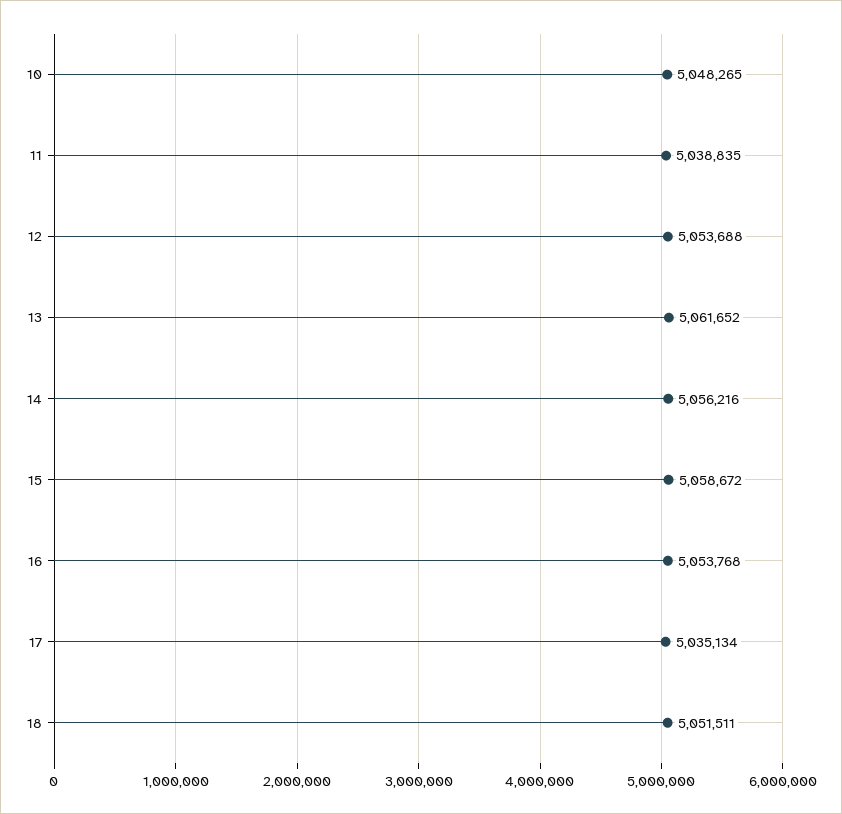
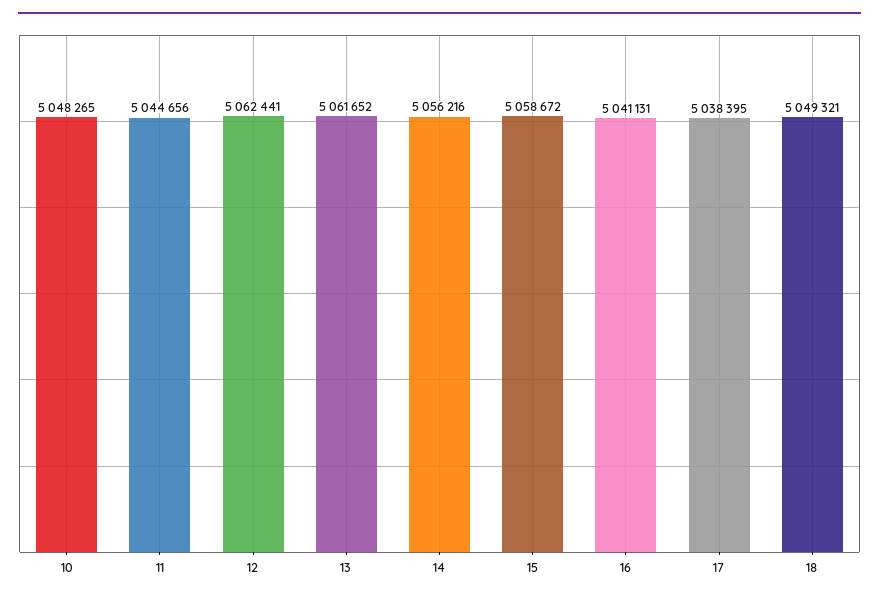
  {
    "10": 5048265,
-   "11": 5038835,
+   "11": 5044656,
-   "12": 5053688,
+   "12": 5062441,
    "13": 5061652,
    "14": 5056216,
    "15": 5058672,
-   "16": 5053768,
+   "16": 5041131,
-   "17": 5035134,
+   "17": 5038395,
-   "18": 5051511
+   "18": 5049321
  }

